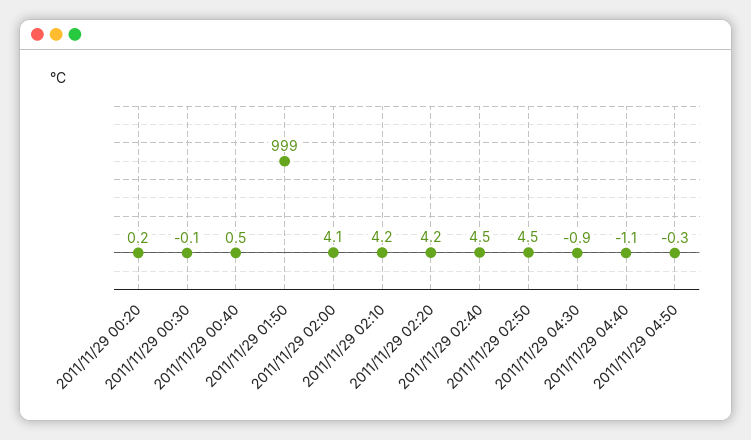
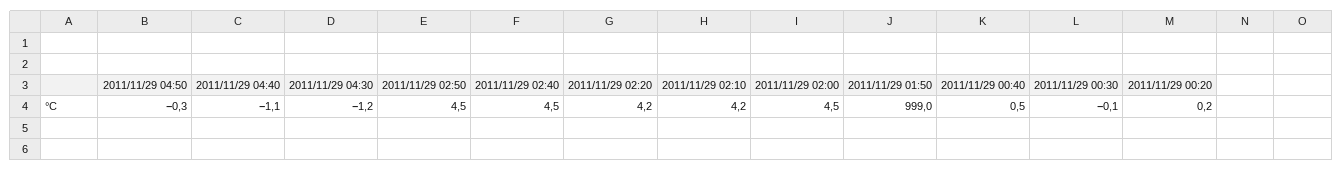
  {
    "2011/11/29 00:20": 0.2,
    "2011/11/29 00:30": -0.1,
    "2011/11/29 00:40": 0.5,
    "2011/11/29 01:50": 999,
-   "2011/11/29 02:00": 4.1,
+   "2011/11/29 02:00": 4.5,
    "2011/11/29 02:10": 4.2,
    "2011/11/29 02:20": 4.2,
    "2011/11/29 02:40": 4.5,
    "2011/11/29 02:50": 4.5,
-   "2011/11/29 04:30": -0.9,
+   "2011/11/29 04:30": -1.2,
    "2011/11/29 04:40": -1.1,
    "2011/11/29 04:50": -0.3
  }

